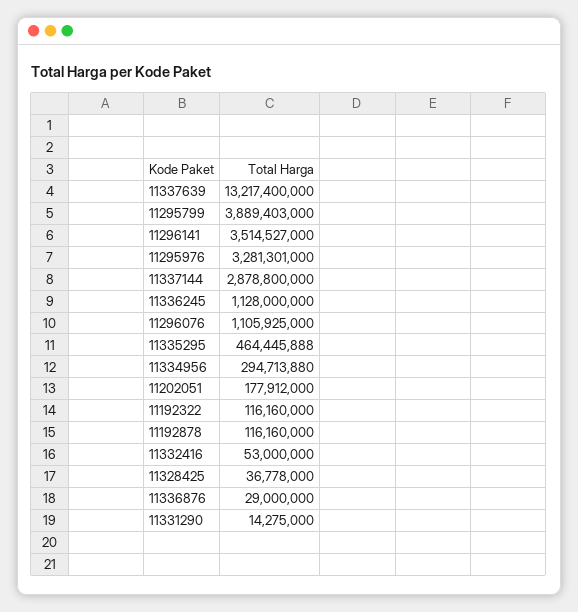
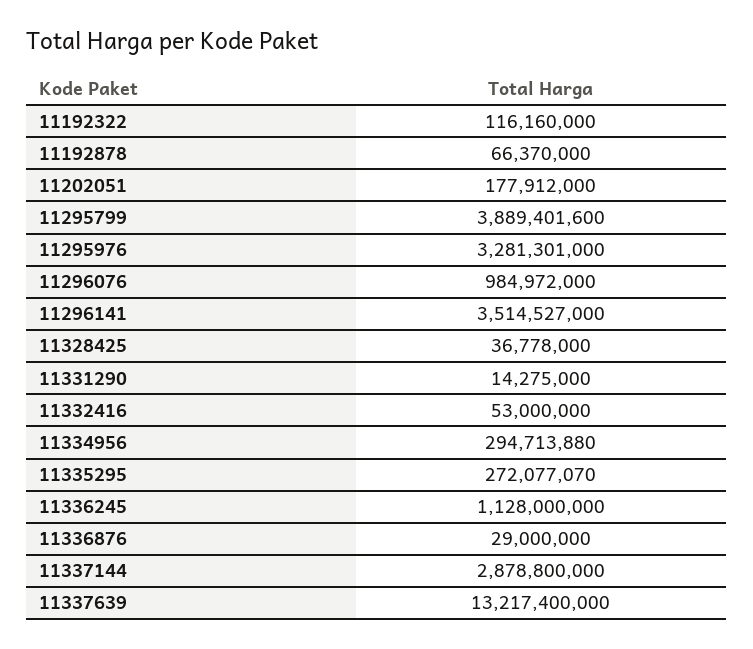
  {
    "11337639": 13217400000,
-   "11295799": 3889403000,
+   "11295799": 3889401600,
    "11296141": 3514527000,
    "11295976": 3281301000,
    "11337144": 2878800000,
    "11336245": 1128000000,
-   "11296076": 1105925000,
+   "11296076": 984972000,
-   "11335295": 464445888,
+   "11335295": 272077070,
    "11334956": 294713880,
    "11202051": 177912000,
    "11192322": 116160000,
-   "11192878": 116160000,
+   "11192878": 66370000,
    "11332416": 53000000,
    "11328425": 36778000,
    "11336876": 29000000,
    "11331290": 14275000
  }

